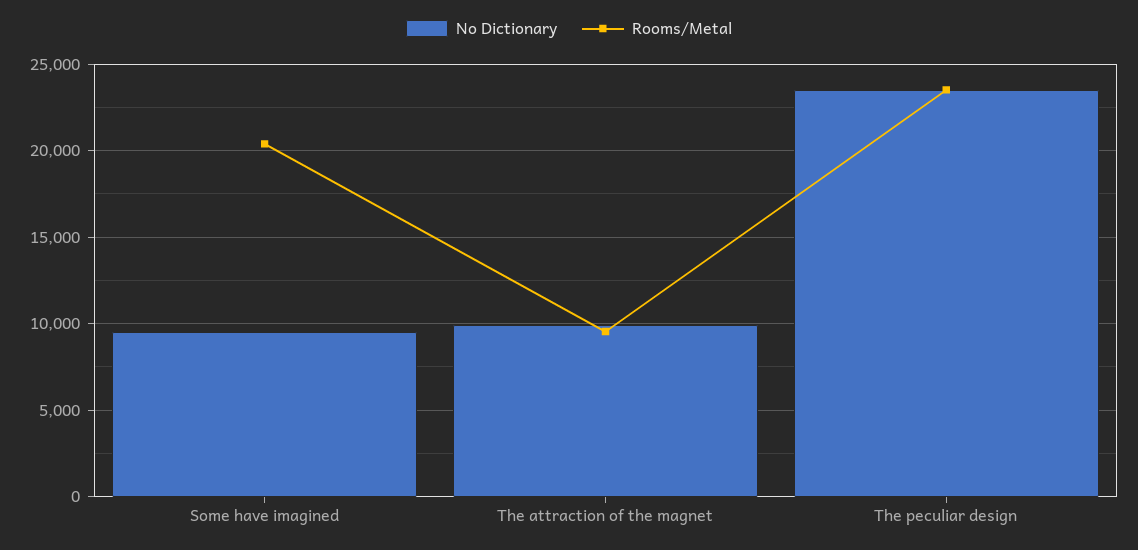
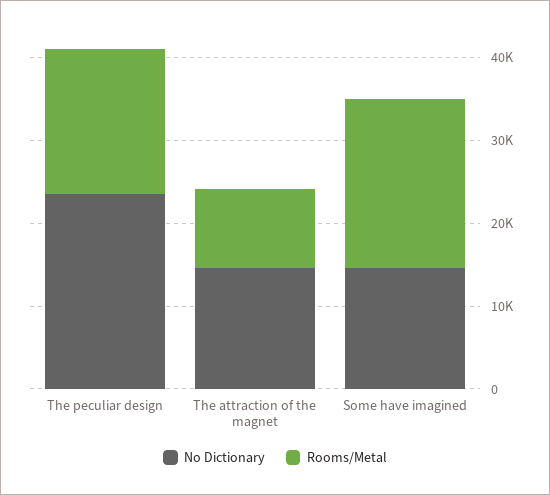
  {
    "No Dictionary": {
-     "Some have imagined": 9500,
+     "Some have imagined": 14000,
-     "The attraction of the magnet": 10000,
+     "The attraction of the magnet": 14000,
      "The peculiar design": 23500
    },
    "Rooms/Metal": {
      "Some have imagined": 20500,
      "The attraction of the magnet": 9500,
-     "The peculiar design": 23500
+     "The peculiar design": 18000
    }
  }

